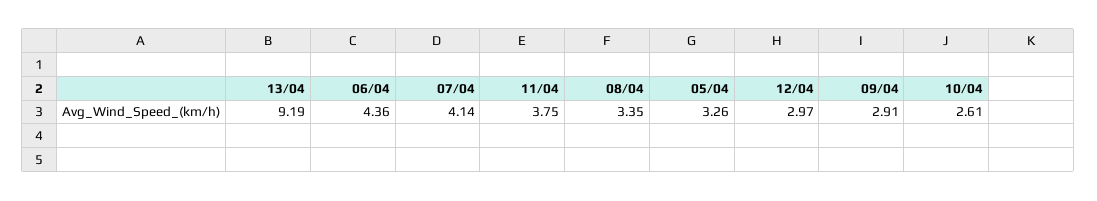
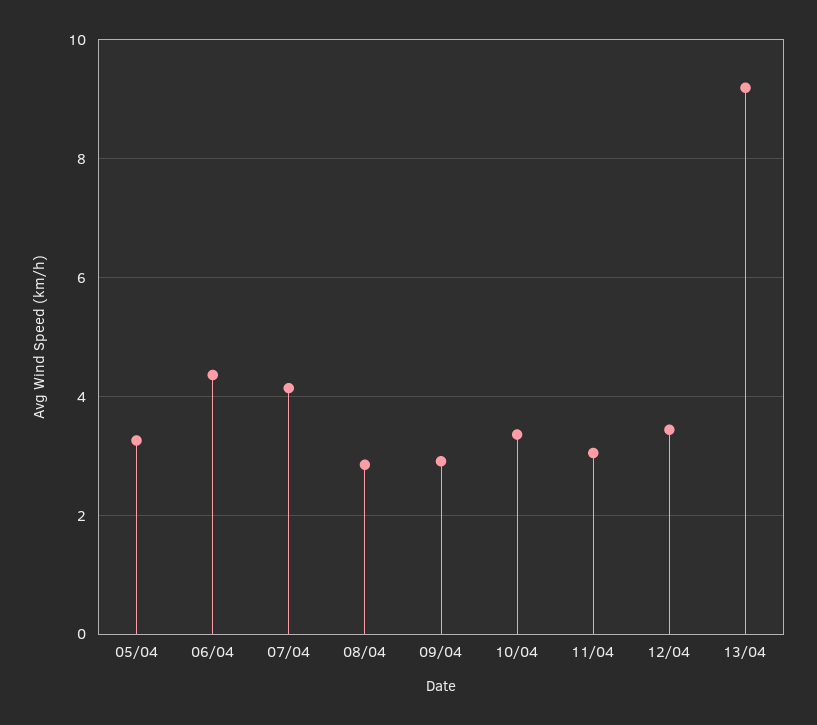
  {
    "13/04": 9.19,
    "06/04": 4.36,
    "07/04": 4.14,
-   "11/04": 3.75,
+   "11/04": 3,
-   "08/04": 3.35,
+   "08/04": 2.8,
    "05/04": 3.26,
-   "12/04": 2.97,
+   "12/04": 3.4,
    "09/04": 2.91,
-   "10/04": 2.61
+   "10/04": 3.4
  }

